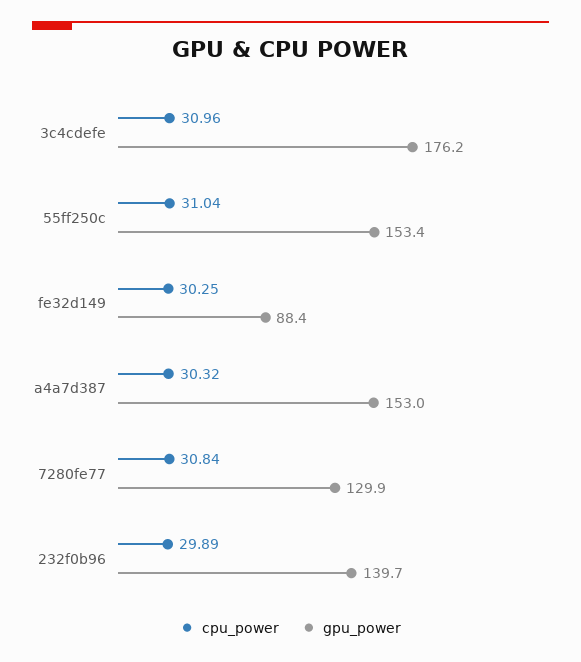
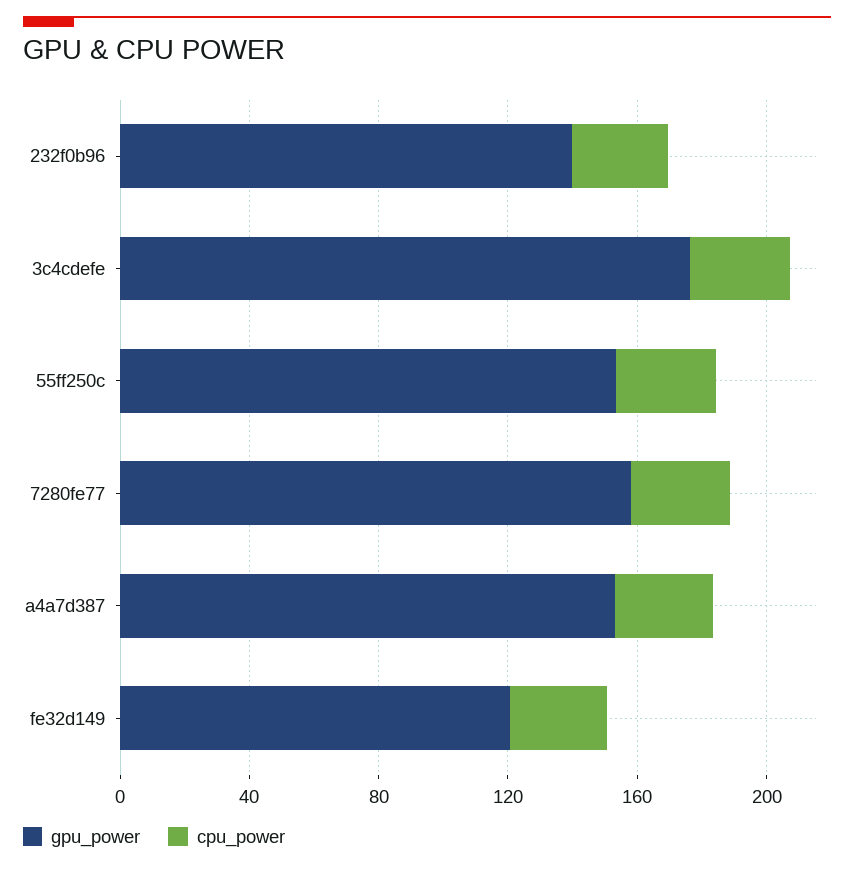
  {
    "cpu_power": {
      "3c4cdefe": 30.96,
      "55ff250c": 31.04,
      "fe32d149": 30.25,
      "a4a7d387": 30.32,
      "7280fe77": 30.84,
      "232f0b96": 29.89
    },
    "gpu_power": {
      "3c4cdefe": 176.2,
      "55ff250c": 153.4,
-     "fe32d149": 88.4,
+     "fe32d149": 120,
      "a4a7d387": 153,
-     "7280fe77": 129.9,
+     "7280fe77": 160,
      "232f0b96": 139.7
    }
  }

